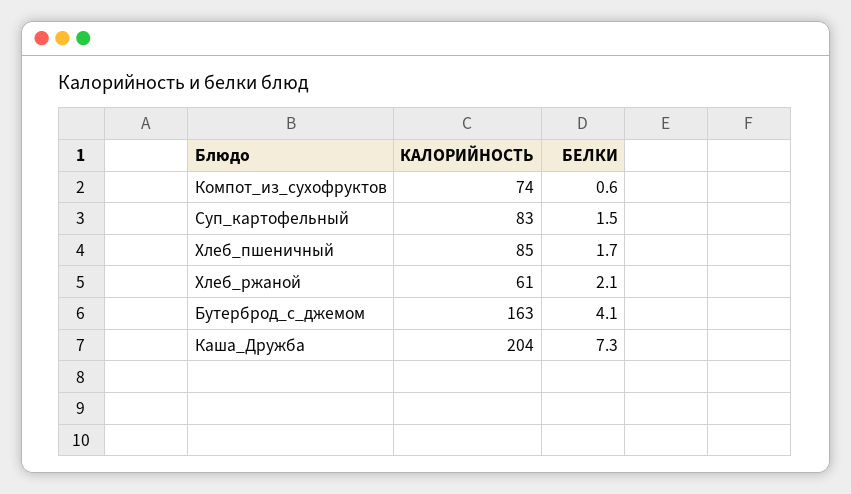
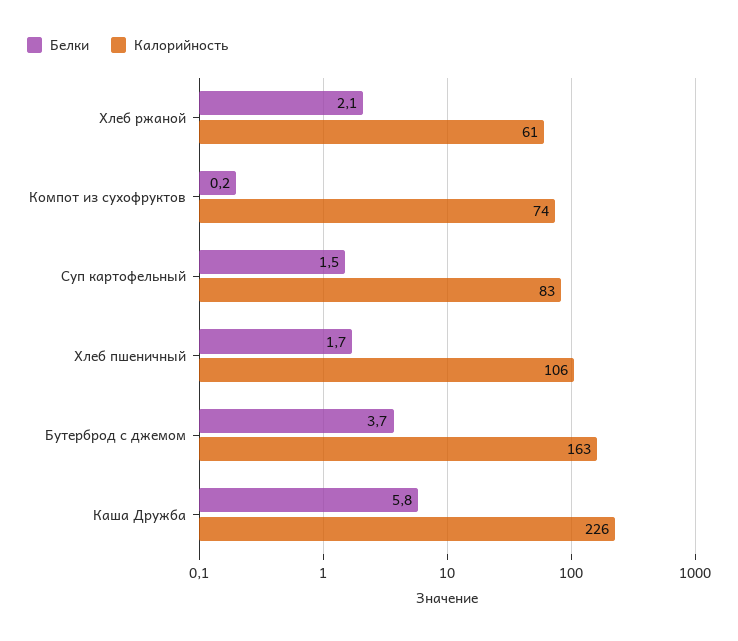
  {
    "КАЛОРИЙНОСТЬ": {
      "Компот_из_сухофруктов": 74,
      "Суп_картофельный": 83,
-     "Хлеб_пшеничный": 85,
+     "Хлеб_пшеничный": 106,
      "Хлеб_ржаной": 61,
      "Бутерброд_с_джемом": 163,
-     "Каша_Дружба": 204
+     "Каша_Дружба": 226
    },
    "БЕЛКИ": {
-     "Компот_из_сухофруктов": 0.6,
+     "Компот_из_сухофруктов": 0.2,
      "Суп_картофельный": 1.5,
      "Хлеб_пшеничный": 1.7,
      "Хлеб_ржаной": 2.1,
-     "Бутерброд_с_джемом": 4.1,
+     "Бутерброд_с_джемом": 3.7,
-     "Каша_Дружба": 7.3
+     "Каша_Дружба": 5.8
    }
  }

